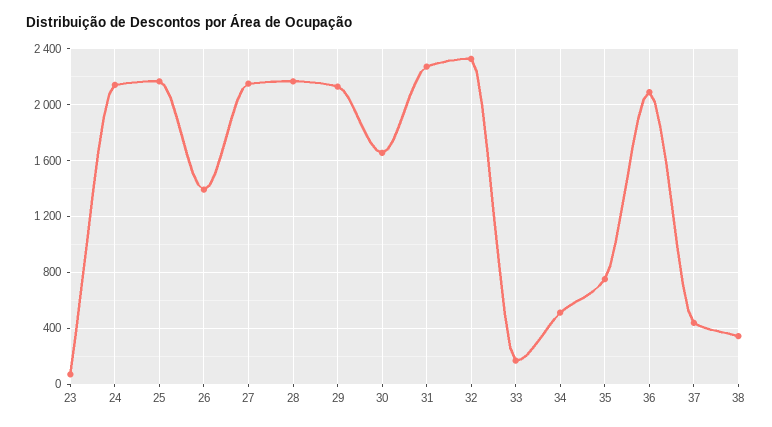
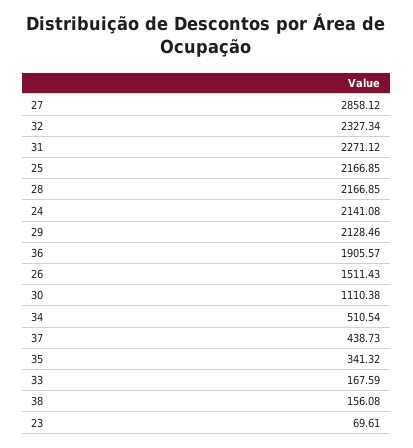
  {
    "23": 69.61,
    "24": 2141.08,
    "25": 2166.85,
-   "26": 1400,
+   "26": 1511.43,
-   "27": 2150,
+   "27": 2858.12,
    "28": 2166.85,
    "29": 2128.46,
-   "30": 1650,
+   "30": 1110.38,
    "31": 2271.12,
    "32": 2327.34,
    "33": 167.59,
    "34": 510.54,
-   "35": 750,
+   "35": 341.32,
-   "36": 2100,
+   "36": 1905.57,
    "37": 438.73,
-   "38": 350
+   "38": 156.08
  }

